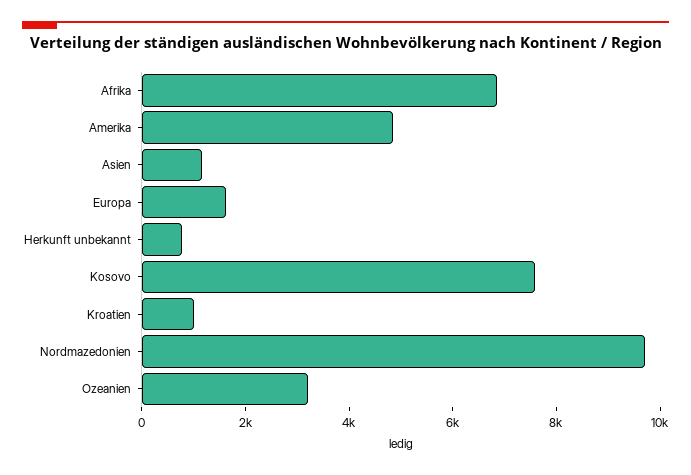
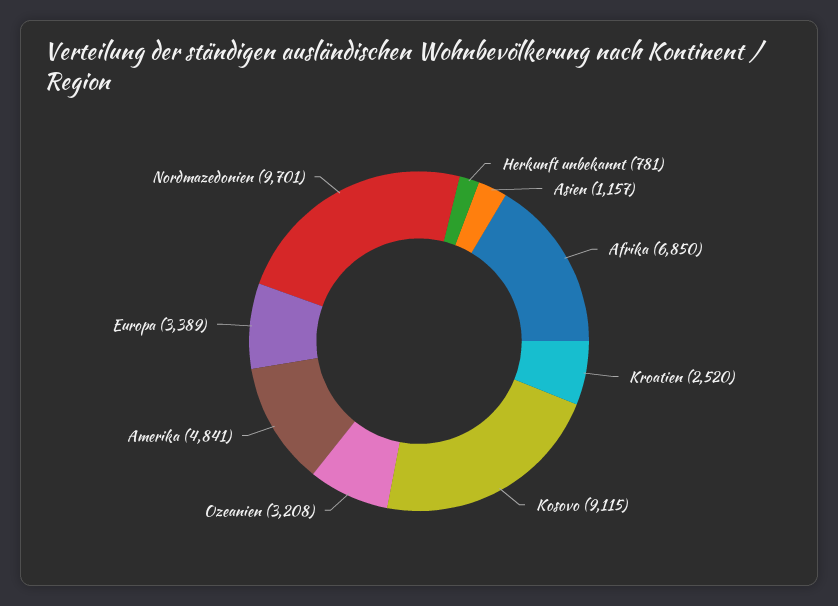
  {
    "Afrika": 6850,
    "Amerika": 4841,
    "Asien": 1157,
-   "Europa": 1500,
+   "Europa": 3389,
    "Herkunft unbekannt": 781,
-   "Kosovo": 7500,
+   "Kosovo": 9115,
-   "Kroatien": 1000,
+   "Kroatien": 2520,
    "Nordmazedonien": 9701,
    "Ozeanien": 3208
  }

